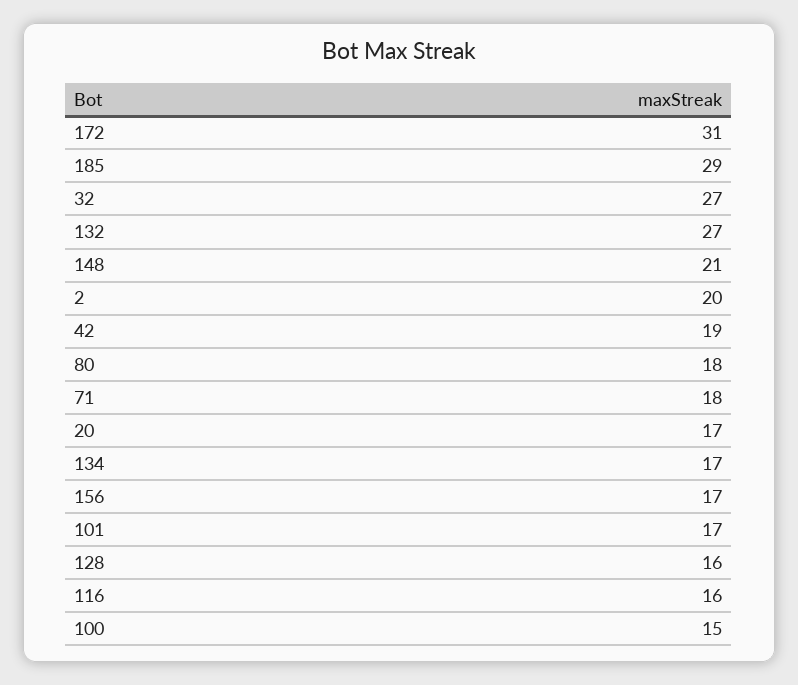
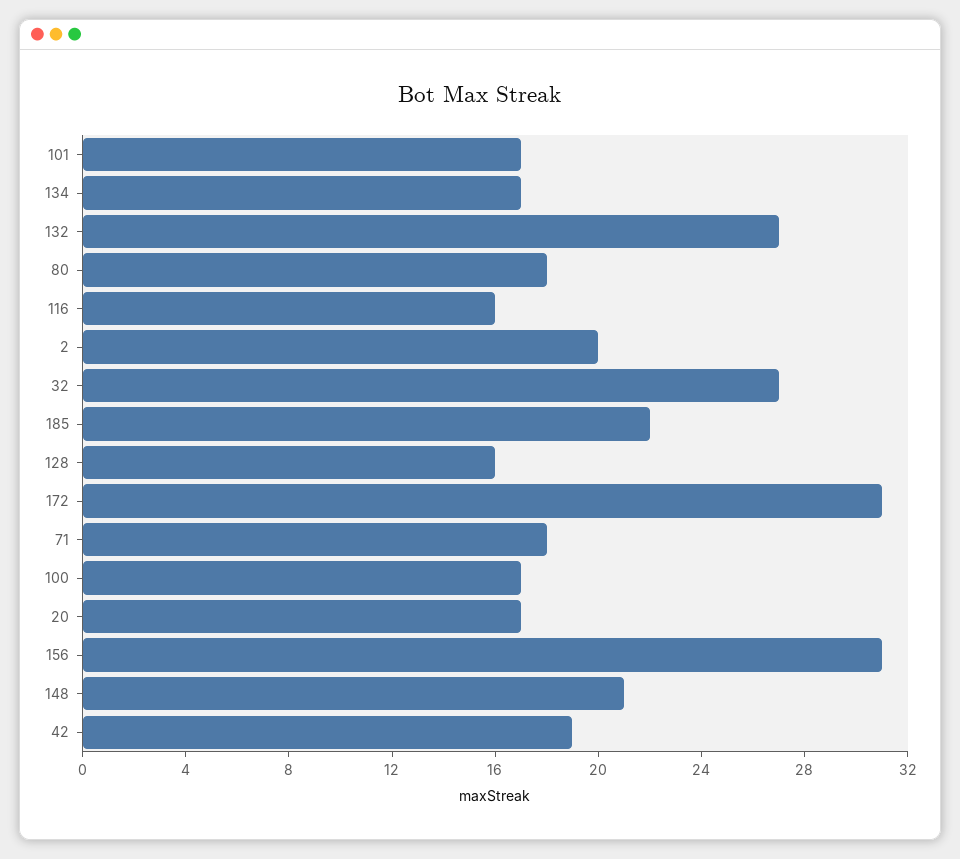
  {
    "172": 31,
-   "185": 29,
+   "185": 22,
    "32": 27,
    "132": 27,
    "148": 21,
    "2": 20,
    "42": 19,
    "80": 18,
    "71": 18,
    "20": 17,
    "134": 17,
-   "156": 17,
+   "156": 31,
    "101": 17,
    "128": 16,
    "116": 16,
-   "100": 15
+   "100": 17
  }

